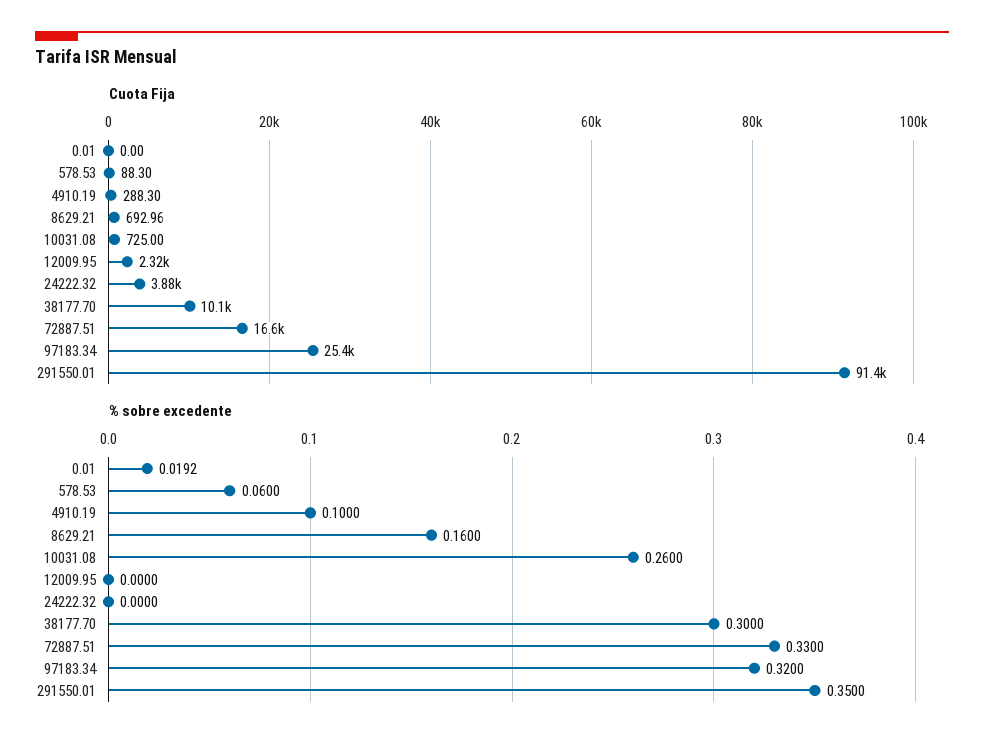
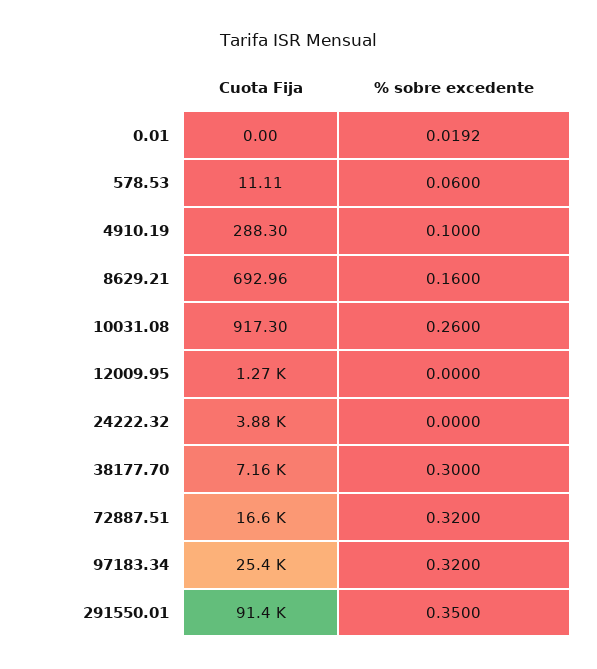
  {
    "Cuota Fija": {
      "0.01": 0,
-     "578.53": 88.3,
+     "578.53": 11.11,
      "4910.19": 288.3,
      "8629.21": 692.96,
-     "10031.08": 725,
+     "10031.08": 917.3,
-     "12009.95": 2320,
+     "12009.95": 1270,
      "24222.32": 3880,
-     "38177.70": 10100,
+     "38177.70": 7160,
      "72887.51": 16600,
      "97183.34": 25400,
      "291550.01": 91400
    },
    "% sobre excedente": {
      "0.01": 0.0192,
      "578.53": 0.06,
      "4910.19": 0.1,
      "8629.21": 0.16,
      "10031.08": 0.26,
      "12009.95": 0,
      "24222.32": 0,
      "38177.70": 0.3,
-     "72887.51": 0.33,
+     "72887.51": 0.32,
      "97183.34": 0.32,
      "291550.01": 0.35
    }
  }

